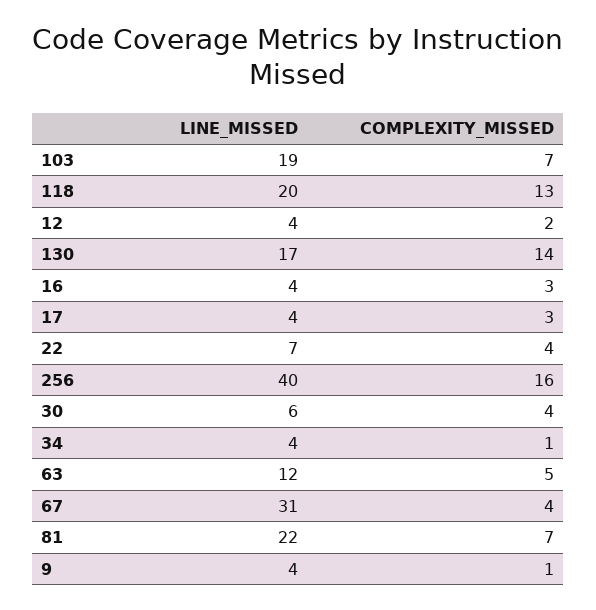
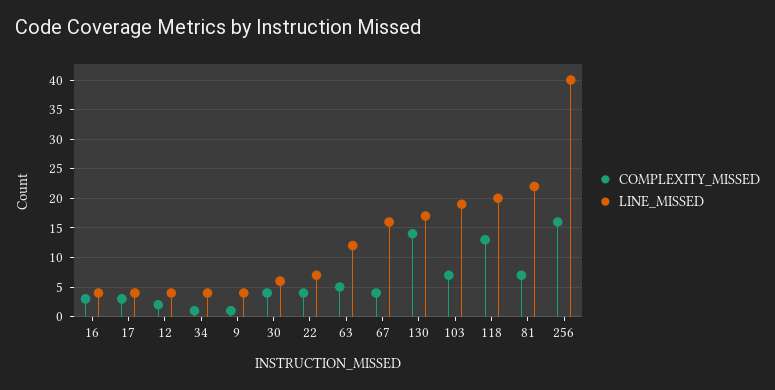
  {
    "LINE_MISSED": {
      "103": 19,
      "118": 20,
      "12": 4,
      "130": 17,
      "16": 4,
      "17": 4,
      "22": 7,
      "256": 40,
      "30": 6,
      "34": 4,
      "63": 12,
-     "67": 31,
+     "67": 15,
      "81": 22,
      "9": 4
    },
    "COMPLEXITY_MISSED": {
      "103": 7,
      "118": 13,
      "12": 2,
      "130": 14,
      "16": 3,
      "17": 3,
      "22": 4,
      "256": 16,
      "30": 4,
      "34": 1,
      "63": 5,
      "67": 4,
      "81": 7,
      "9": 1
    }
  }

